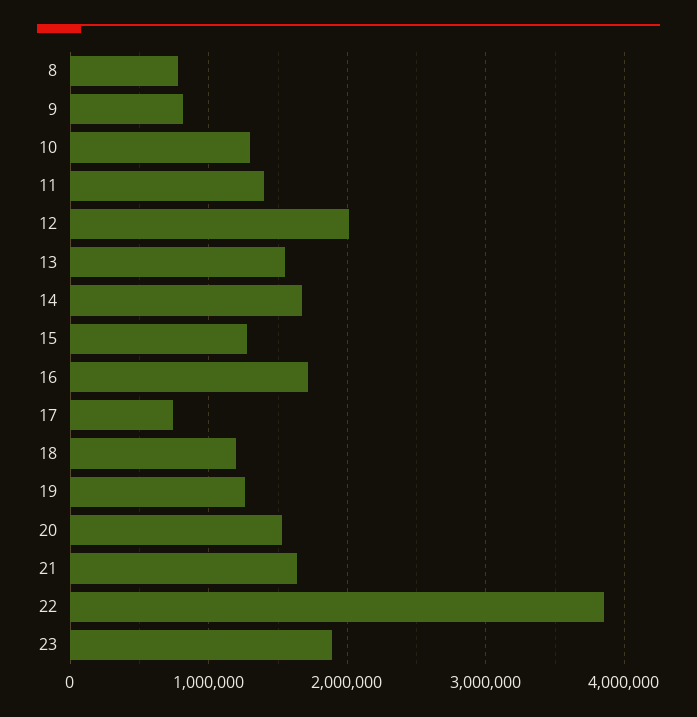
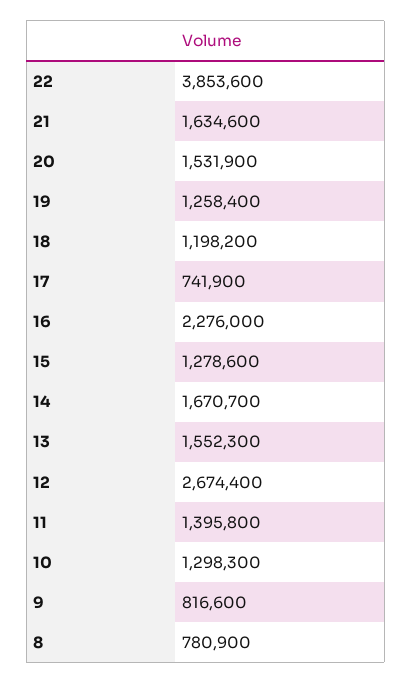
  {
    "8": 780900,
    "9": 816600,
    "10": 1298300,
    "11": 1395800,
-   "12": 2000000,
+   "12": 2674400,
    "13": 1552300,
    "14": 1670700,
    "15": 1278600,
-   "16": 1700000,
+   "16": 2276000,
    "17": 741900,
    "18": 1198200,
    "19": 1258400,
    "20": 1531900,
    "21": 1634600,
-   "22": 3853600,
+   "22": 3853600
-   "23": 1900000
  }

